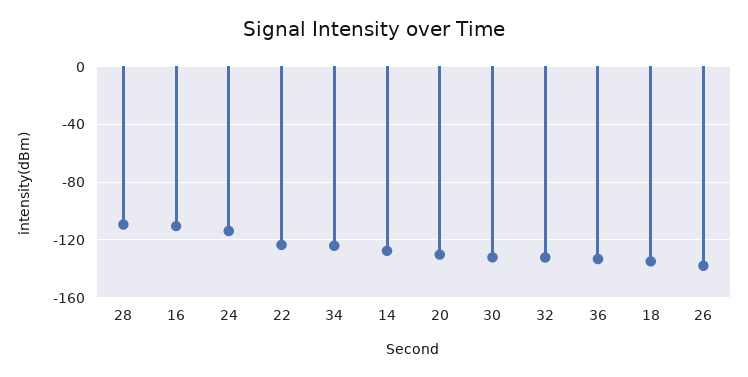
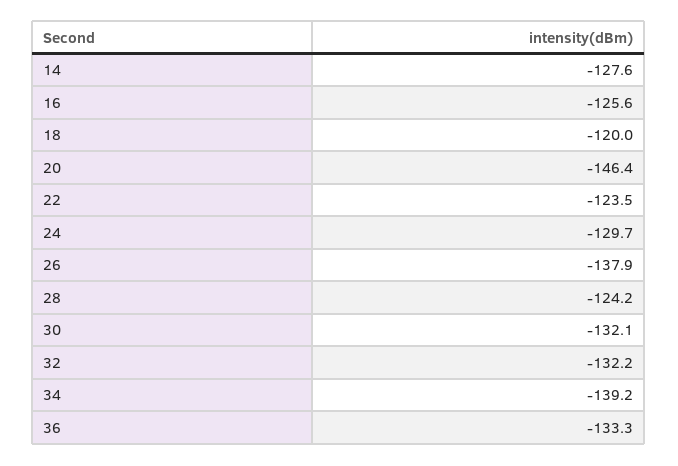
  {
-   "28": -110,
+   "28": -124.2,
-   "16": -110,
+   "16": -125.6,
-   "24": -115,
+   "24": -129.7,
    "22": -123.5,
-   "34": -125,
+   "34": -139.2,
    "14": -127.6,
-   "20": -130,
+   "20": -146.4,
    "30": -132.1,
    "32": -132.2,
    "36": -133.3,
-   "18": -135,
+   "18": -120,
    "26": -137.9
  }

